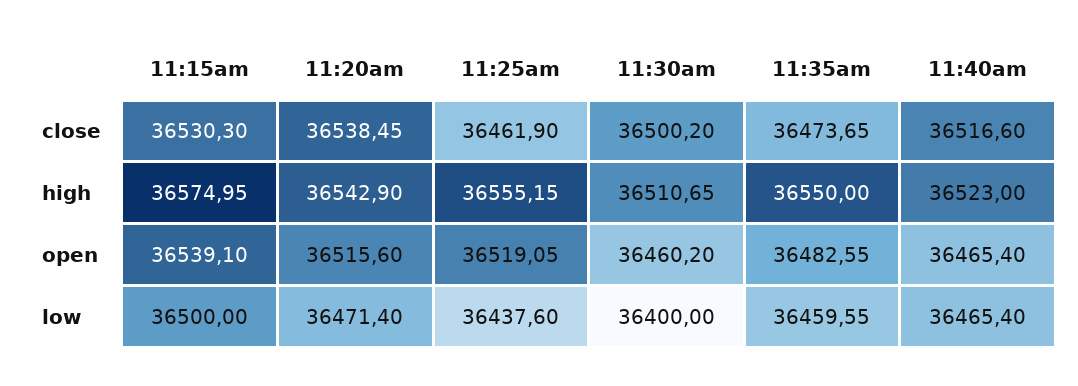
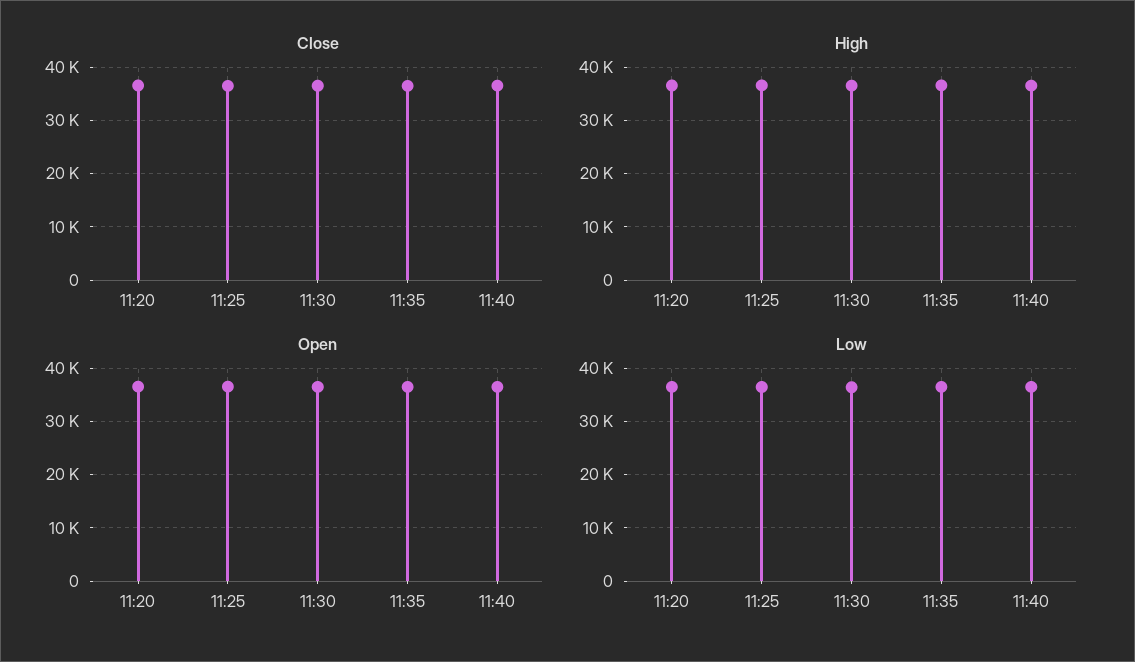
  {
    "close": {
-     "11:15am": 36530.3,
      "11:20am": 36538.45,
      "11:25am": 36461.9,
      "11:30am": 36500.2,
      "11:35am": 36473.65,
      "11:40am": 36516.6
    },
    "high": {
-     "11:15am": 36574.95,
      "11:20am": 36542.9,
      "11:25am": 36555.15,
      "11:30am": 36510.65,
      "11:35am": 36550,
      "11:40am": 36523
    },
    "open": {
-     "11:15am": 36539.1,
      "11:20am": 36515.6,
      "11:25am": 36519.05,
      "11:30am": 36460.2,
      "11:35am": 36482.55,
      "11:40am": 36465.4
    },
    "low": {
-     "11:15am": 36500,
      "11:20am": 36471.4,
      "11:25am": 36437.6,
      "11:30am": 36400,
      "11:35am": 36459.55,
      "11:40am": 36465.4
    }
  }

